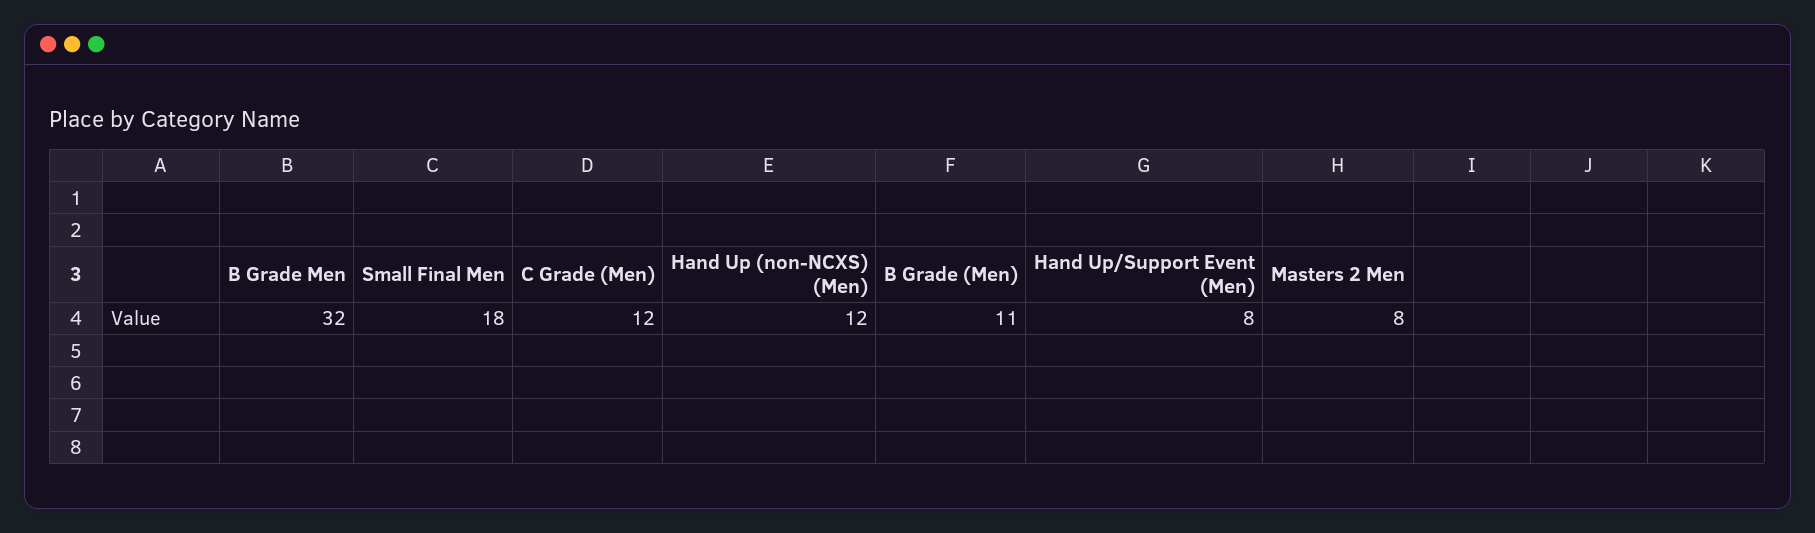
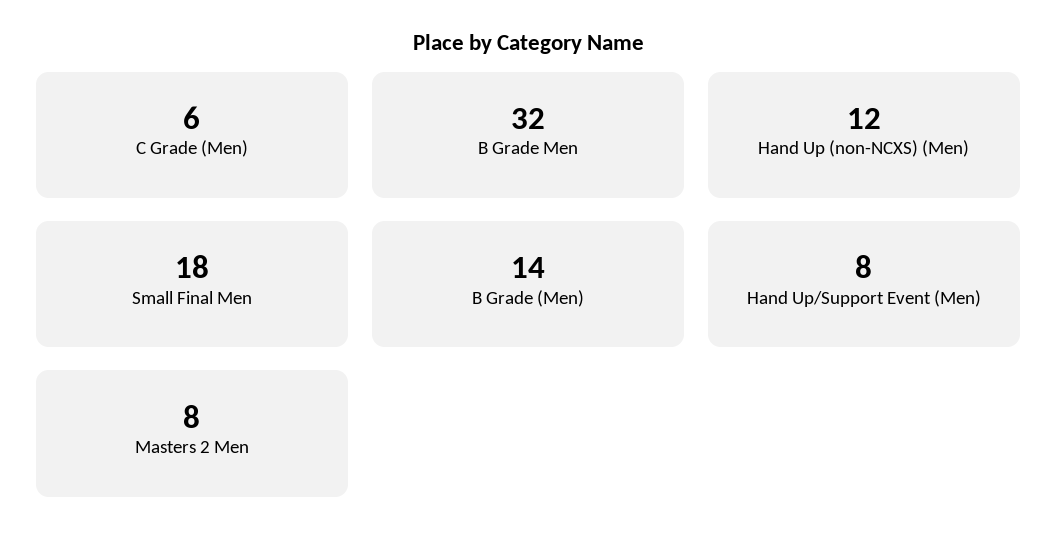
  {
    "B Grade Men": 32,
    "Small Final Men": 18,
-   "C Grade (Men)": 12,
+   "C Grade (Men)": 6,
    "Hand Up (non-NCXS) (Men)": 12,
-   "B Grade (Men)": 11,
+   "B Grade (Men)": 14,
    "Hand Up/Support Event (Men)": 8,
    "Masters 2 Men": 8
  }

